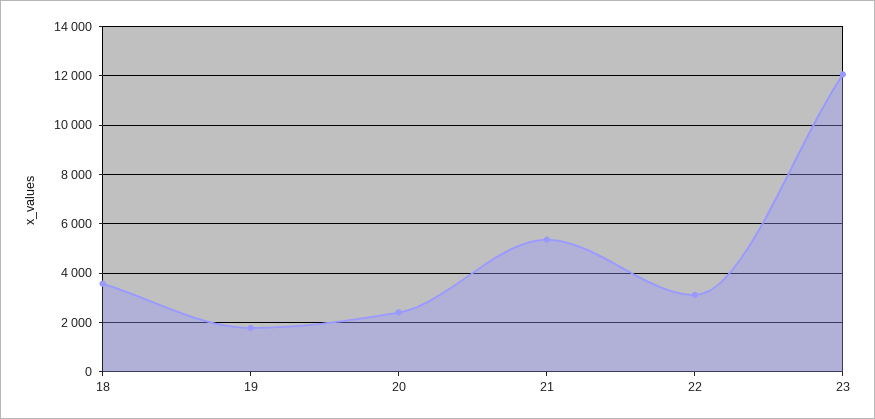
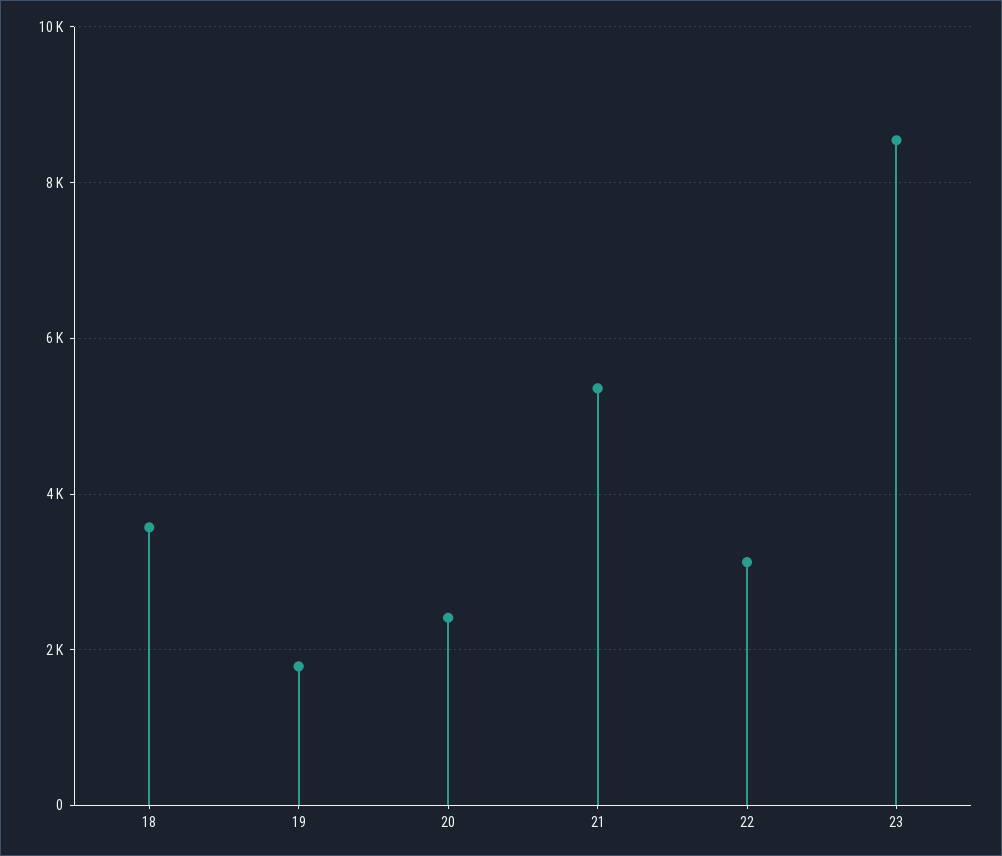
  {
    "18": 3600,
    "19": 1800,
    "20": 2400,
    "21": 5400,
    "22": 3200,
-   "23": 12000
+   "23": 8600
  }

